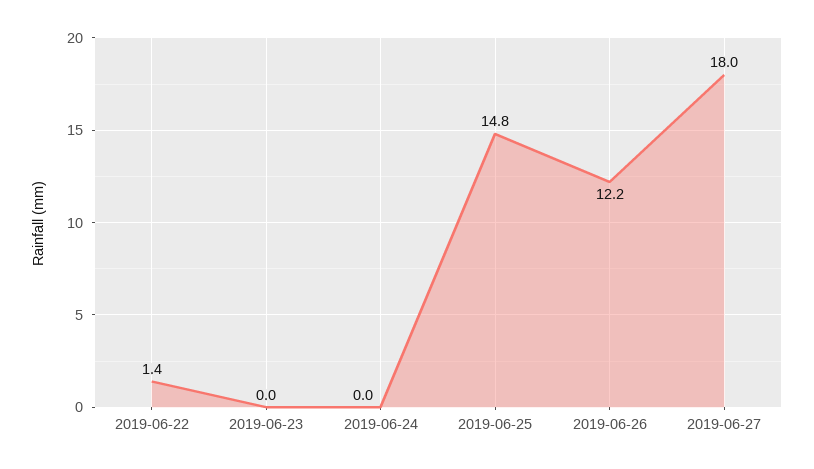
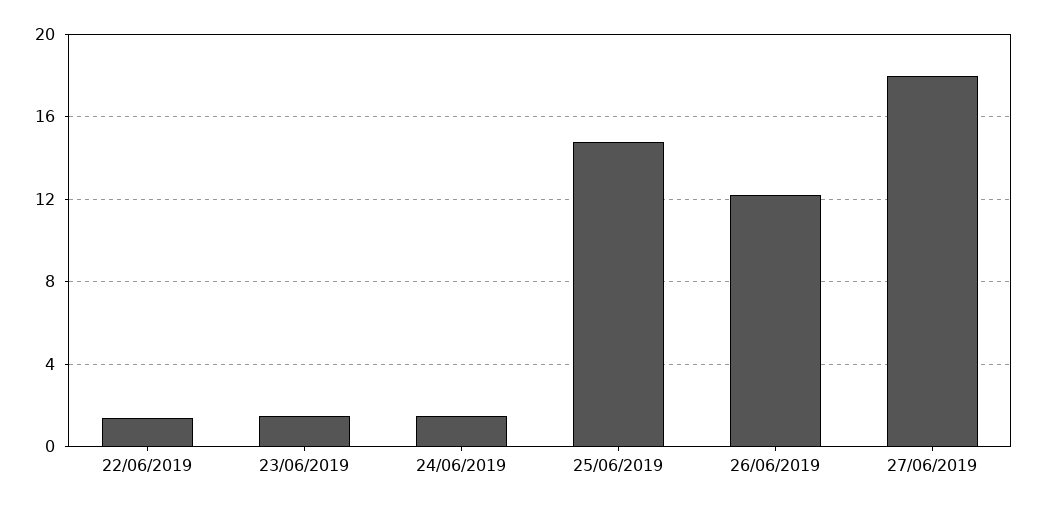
  {
    "2019-06-22": 1.4,
-   "2019-06-23": 0,
+   "2019-06-23": 1.5,
-   "2019-06-24": 0,
+   "2019-06-24": 1.5,
    "2019-06-25": 14.8,
    "2019-06-26": 12.2,
    "2019-06-27": 18
  }

